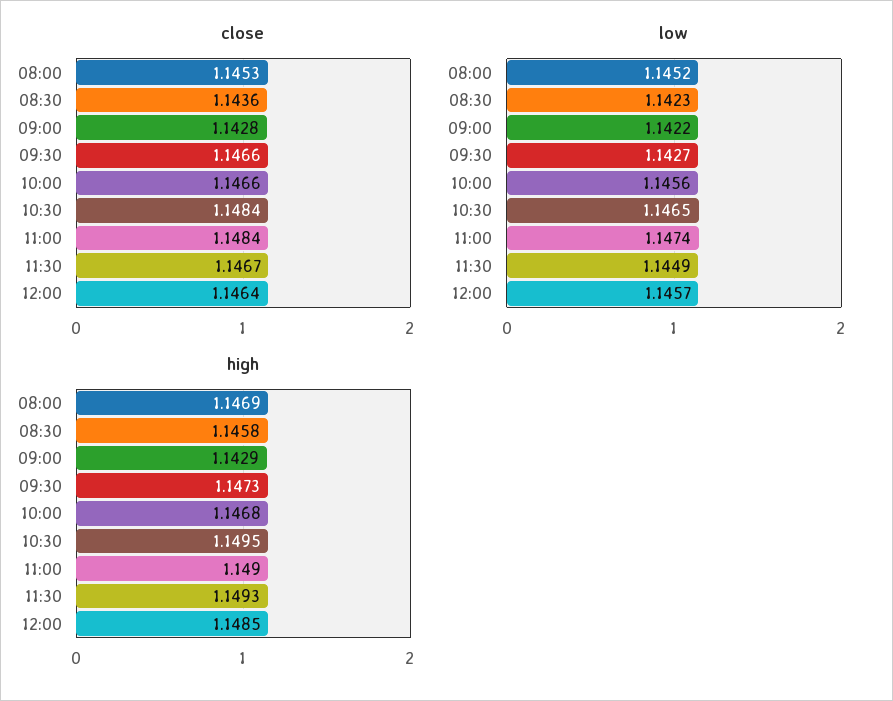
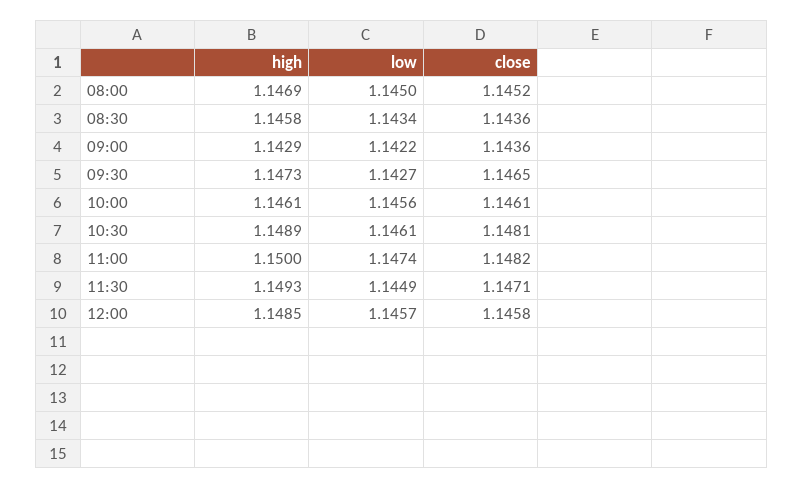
  {
    "close": {
-     "08:00": 1.1453,
+     "08:00": 1.1452,
      "08:30": 1.1436,
-     "09:00": 1.1428,
+     "09:00": 1.1436,
-     "09:30": 1.1466,
+     "09:30": 1.1465,
-     "10:00": 1.1466,
+     "10:00": 1.1461,
-     "10:30": 1.1484,
+     "10:30": 1.1481,
-     "11:00": 1.1484,
+     "11:00": 1.1482,
-     "11:30": 1.1467,
+     "11:30": 1.1471,
-     "12:00": 1.1464
+     "12:00": 1.1458
    },
    "low": {
-     "08:00": 1.1452,
+     "08:00": 1.145,
-     "08:30": 1.1423,
+     "08:30": 1.1434,
      "09:00": 1.1422,
      "09:30": 1.1427,
      "10:00": 1.1456,
-     "10:30": 1.1465,
+     "10:30": 1.1461,
      "11:00": 1.1474,
      "11:30": 1.1449,
      "12:00": 1.1457
    },
    "high": {
      "08:00": 1.1469,
      "08:30": 1.1458,
      "09:00": 1.1429,
      "09:30": 1.1473,
-     "10:00": 1.1468,
+     "10:00": 1.1461,
-     "10:30": 1.1495,
+     "10:30": 1.1489,
-     "11:00": 1.149,
+     "11:00": 1.15,
      "11:30": 1.1493,
      "12:00": 1.1485
    }
  }

